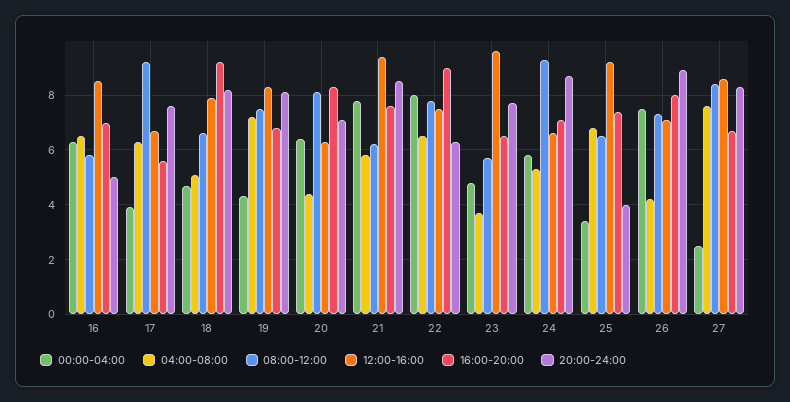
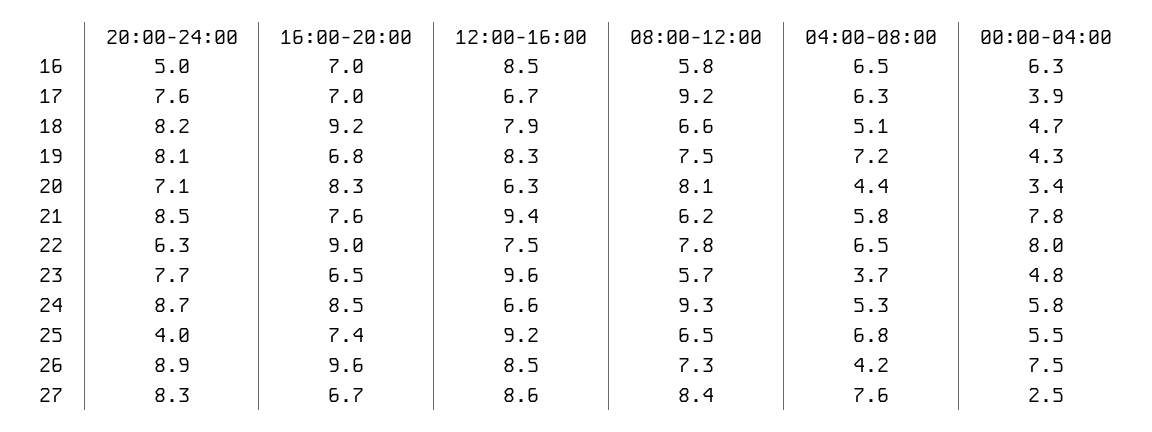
  {
    "00:00-04:00": {
      "16": 6.3,
      "17": 3.9,
      "18": 4.7,
      "19": 4.3,
-     "20": 6.5,
+     "20": 3.4,
      "21": 7.8,
      "22": 8,
      "23": 4.8,
      "24": 5.8,
-     "25": 3.5,
+     "25": 5.5,
      "26": 7.5,
      "27": 2.5
    },
    "04:00-08:00": {
      "16": 6.5,
      "17": 6.3,
      "18": 5.1,
      "19": 7.2,
      "20": 4.4,
      "21": 5.8,
      "22": 6.5,
      "23": 3.7,
      "24": 5.3,
      "25": 6.8,
      "26": 4.2,
      "27": 7.6
    },
    "08:00-12:00": {
      "16": 5.8,
      "17": 9.2,
      "18": 6.6,
      "19": 7.5,
      "20": 8.1,
      "21": 6.2,
      "22": 7.8,
      "23": 5.7,
      "24": 9.3,
      "25": 6.5,
      "26": 7.3,
      "27": 8.4
    },
    "12:00-16:00": {
      "16": 8.5,
      "17": 6.7,
      "18": 7.9,
      "19": 8.3,
      "20": 6.3,
      "21": 9.4,
      "22": 7.5,
      "23": 9.6,
      "24": 6.6,
      "25": 9.2,
-     "26": 7,
+     "26": 8.5,
      "27": 8.6
    },
    "16:00-20:00": {
      "16": 7,
-     "17": 5.5,
+     "17": 7,
      "18": 9.2,
      "19": 6.8,
      "20": 8.3,
      "21": 7.6,
      "22": 9,
      "23": 6.5,
-     "24": 7,
+     "24": 8.5,
      "25": 7.4,
-     "26": 8,
+     "26": 9.6,
      "27": 6.7
    },
    "20:00-24:00": {
      "16": 5,
      "17": 7.6,
      "18": 8.2,
      "19": 8.1,
      "20": 7.1,
      "21": 8.5,
      "22": 6.3,
      "23": 7.7,
      "24": 8.7,
      "25": 4,
      "26": 8.9,
      "27": 8.3
    }
  }

